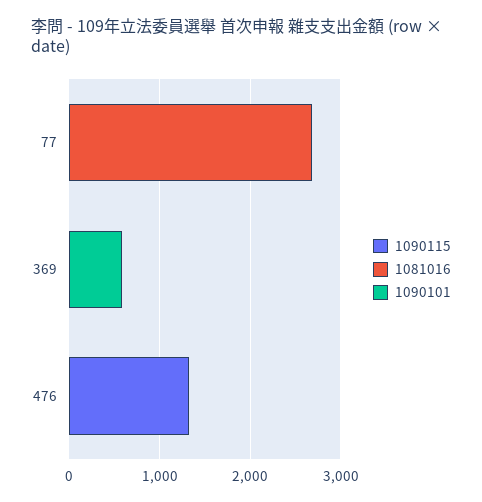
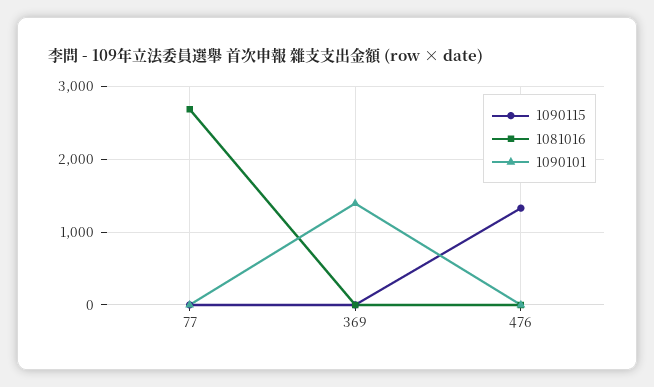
  {
    "1090115": {
      "77": 0,
      "369": 0,
      "476": 1300
    },
    "1081016": {
      "77": 2700,
      "369": 0,
      "476": 0
    },
    "1090101": {
      "77": 0,
-     "369": 600,
+     "369": 1400,
      "476": 0
    }
  }

